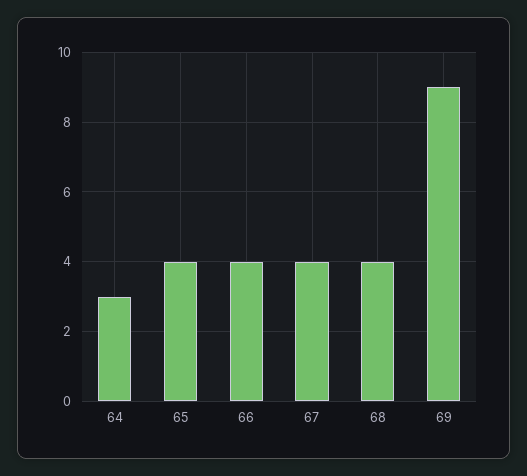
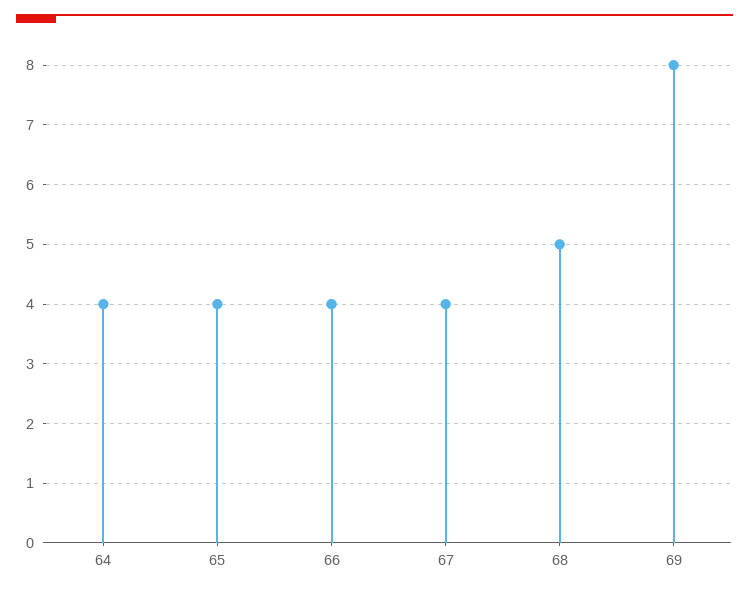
  {
-   "64": 3,
+   "64": 4,
    "65": 4,
    "66": 4,
    "67": 4,
-   "68": 4,
+   "68": 5,
-   "69": 9
+   "69": 8
  }

